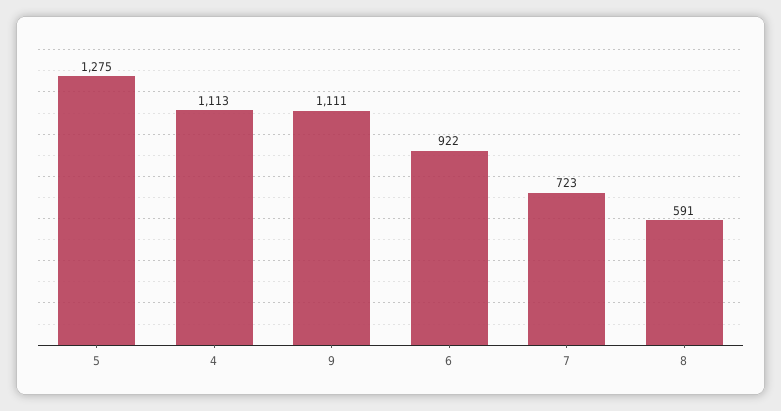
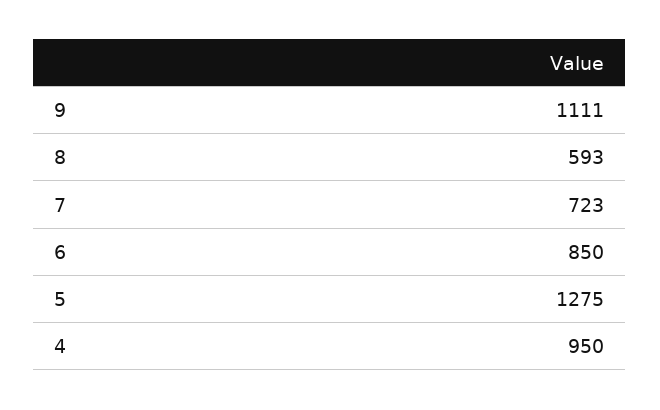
  {
    "5": 1275,
-   "4": 1113,
+   "4": 950,
    "9": 1111,
-   "6": 922,
+   "6": 850,
    "7": 723,
-   "8": 591
+   "8": 593
  }

